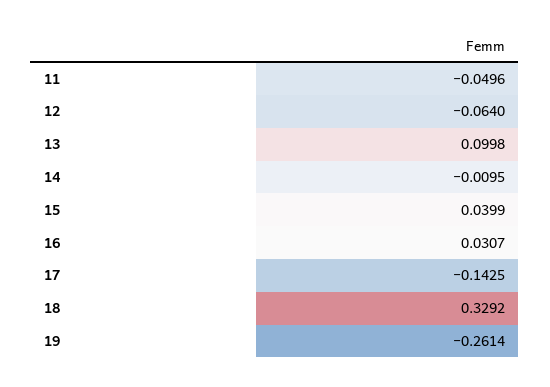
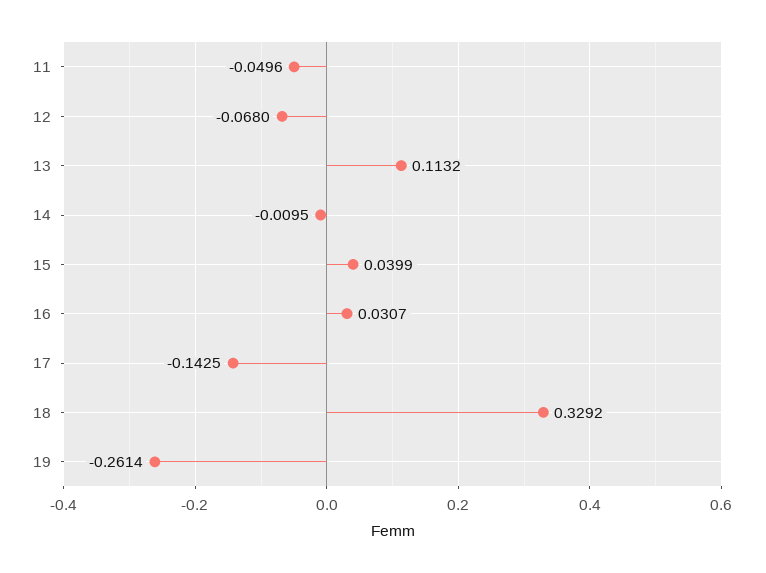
  {
    "11": -0.0496,
-   "12": -0.064,
+   "12": -0.068,
-   "13": 0.0998,
+   "13": 0.1132,
    "14": -0.0095,
    "15": 0.0399,
    "16": 0.0307,
    "17": -0.1425,
    "18": 0.3292,
    "19": -0.2614
  }

